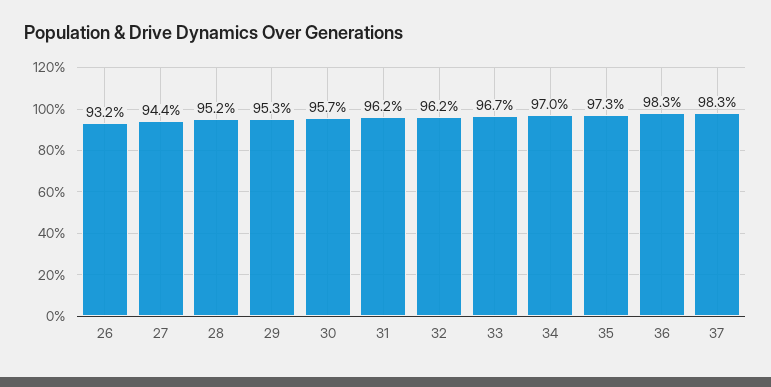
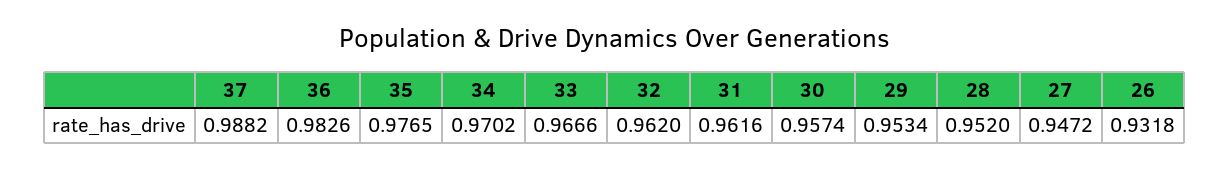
  {
    "26": 0.9318,
-   "27": 0.944,
+   "27": 0.9472,
    "28": 0.952,
    "29": 0.9534,
    "30": 0.9574,
    "31": 0.9616,
    "32": 0.962,
    "33": 0.9666,
    "34": 0.9702,
-   "35": 0.973,
+   "35": 0.9765,
    "36": 0.9826,
-   "37": 0.983
+   "37": 0.9882
  }

